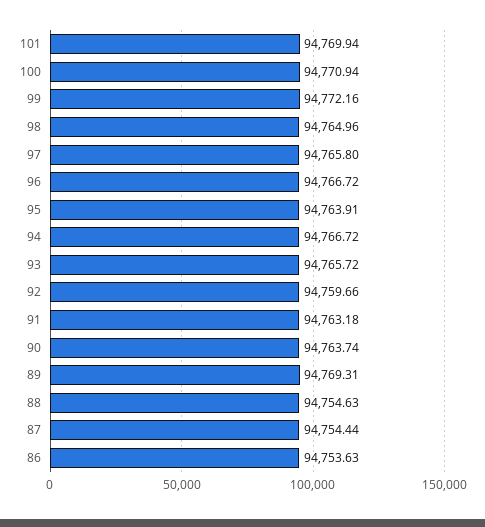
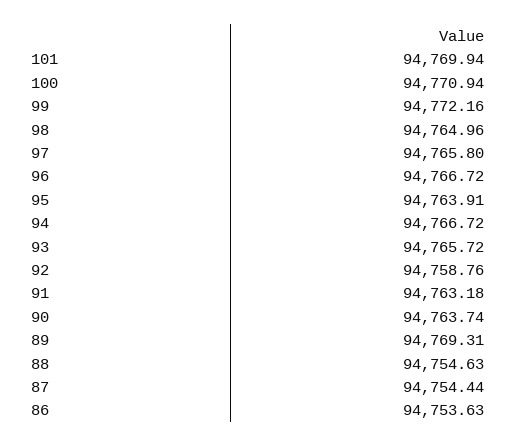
  {
    "101": 94769.94,
    "100": 94770.94,
    "99": 94772.16,
    "98": 94764.96,
    "97": 94765.8,
    "96": 94766.72,
    "95": 94763.91,
    "94": 94766.72,
    "93": 94765.72,
-   "92": 94759.66,
+   "92": 94758.76,
    "91": 94763.18,
    "90": 94763.74,
    "89": 94769.31,
    "88": 94754.63,
    "87": 94754.44,
    "86": 94753.63
  }

